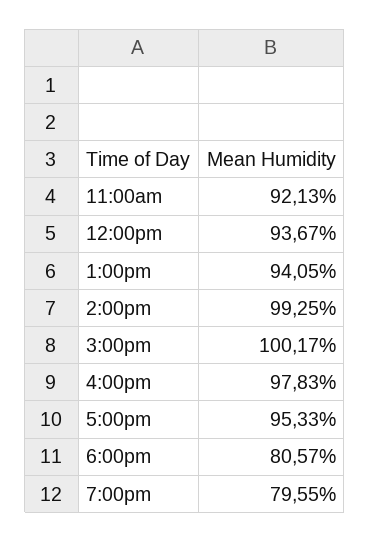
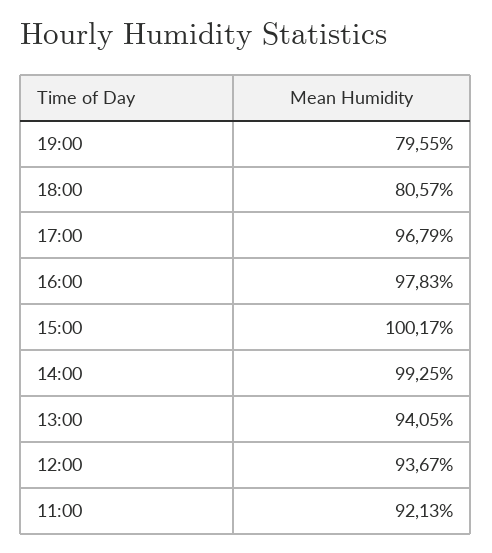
  {
    "11:00am": 92.13,
    "12:00pm": 93.67,
    "1:00pm": 94.05,
    "2:00pm": 99.25,
    "3:00pm": 100.17,
    "4:00pm": 97.83,
-   "5:00pm": 95.33,
+   "5:00pm": 96.79,
    "6:00pm": 80.57,
    "7:00pm": 79.55
  }

